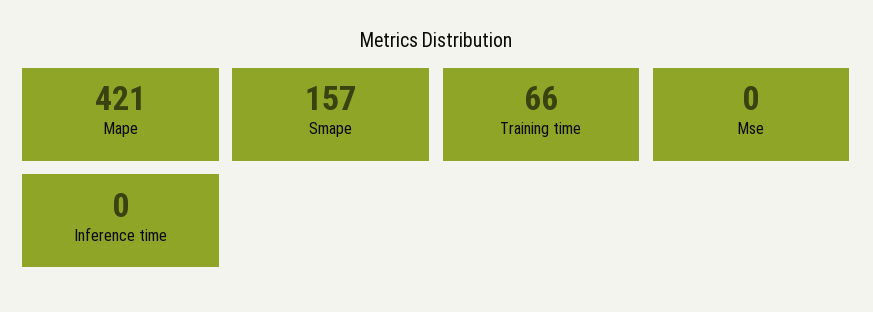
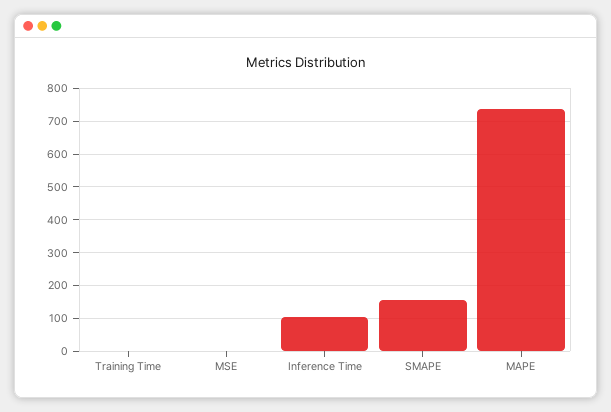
  {
-   "Mape": 421,
+   "Mape": 740,
    "Smape": 157,
-   "Training time": 66,
+   "Training time": 0,
    "Mse": 0,
-   "Inference time": 0
+   "Inference time": 100
  }

